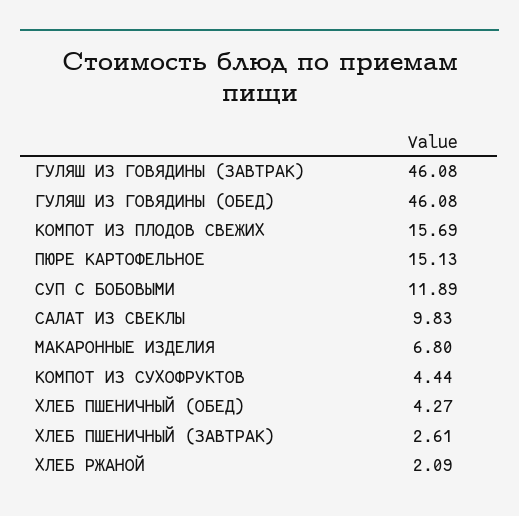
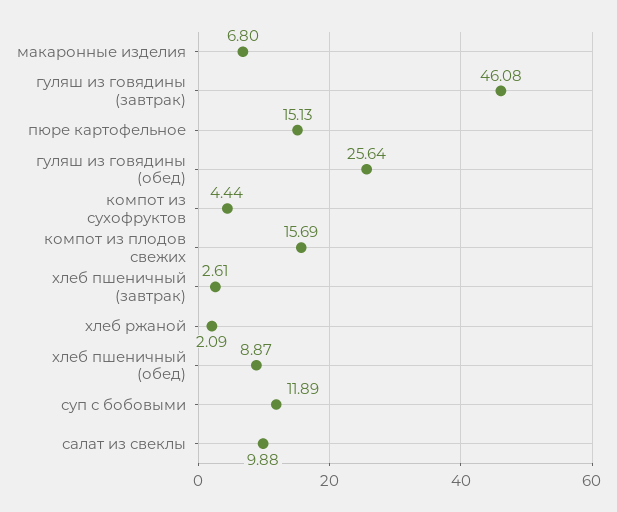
  {
    "ГУЛЯШ ИЗ ГОВЯДИНЫ (ЗАВТРАК)": 46.08,
-   "ГУЛЯШ ИЗ ГОВЯДИНЫ (ОБЕД)": 46.08,
+   "ГУЛЯШ ИЗ ГОВЯДИНЫ (ОБЕД)": 25.64,
    "КОМПОТ ИЗ ПЛОДОВ СВЕЖИХ": 15.69,
    "ПЮРЕ КАРТОФЕЛЬНОЕ": 15.13,
    "СУП С БОБОВЫМИ": 11.89,
-   "САЛАТ ИЗ СВЕКЛЫ": 9.83,
+   "САЛАТ ИЗ СВЕКЛЫ": 9.88,
    "МАКАРОННЫЕ ИЗДЕЛИЯ": 6.8,
    "КОМПОТ ИЗ СУХОФРУКТОВ": 4.44,
-   "ХЛЕБ ПШЕНИЧНЫЙ (ОБЕД)": 4.27,
+   "ХЛЕБ ПШЕНИЧНЫЙ (ОБЕД)": 8.87,
    "ХЛЕБ ПШЕНИЧНЫЙ (ЗАВТРАК)": 2.61,
    "ХЛЕБ РЖАНОЙ": 2.09
  }

